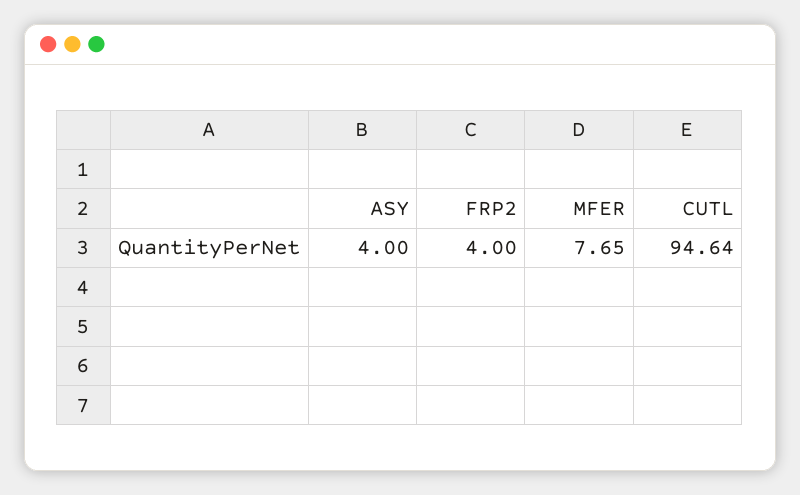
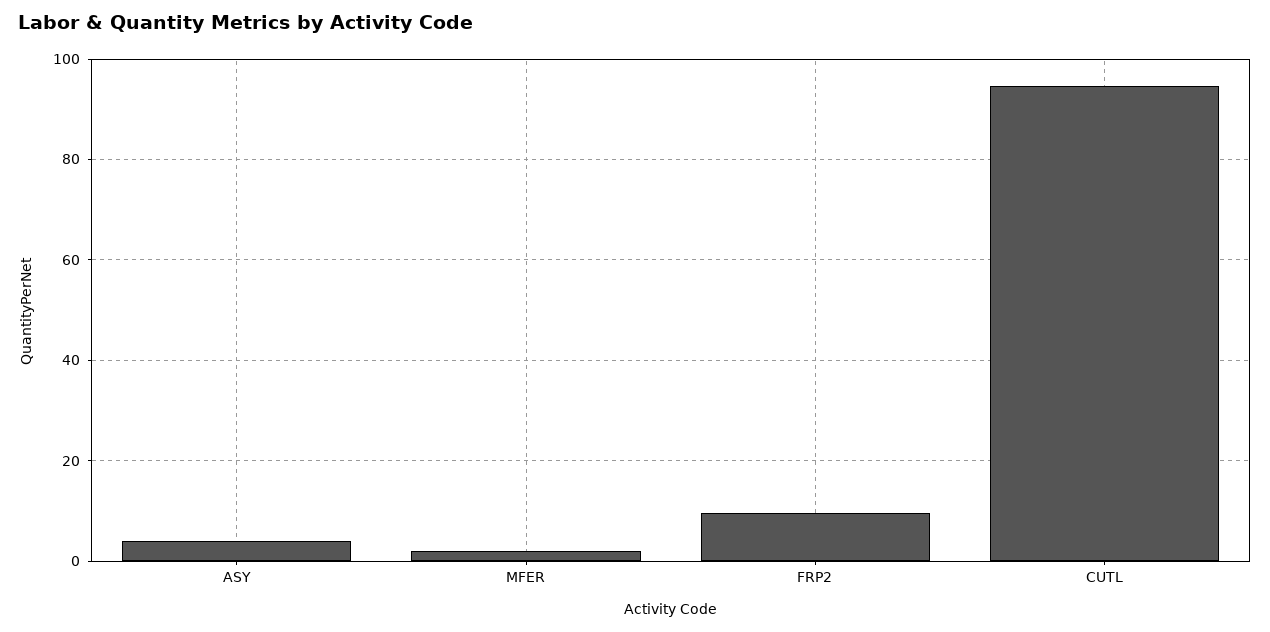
  {
    "ASY": 4,
-   "FRP2": 4,
+   "FRP2": 10,
-   "MFER": 7.65,
+   "MFER": 2,
    "CUTL": 94.64
  }

